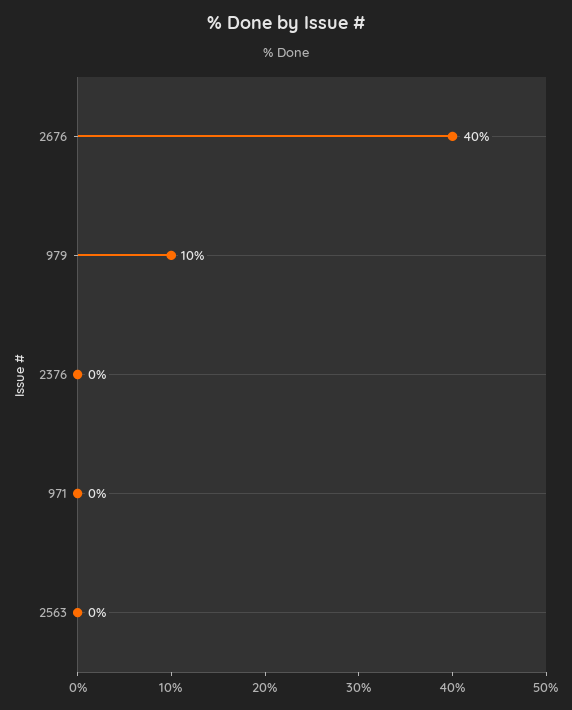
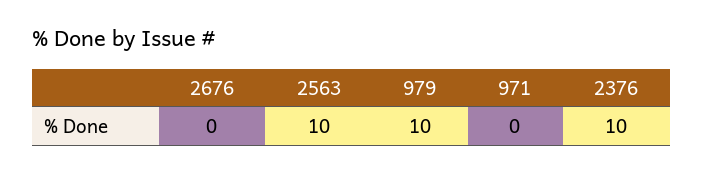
  {
-   "2676": 40,
+   "2676": 0,
    "979": 10,
-   "2376": 0,
+   "2376": 10,
    "971": 0,
-   "2563": 0
+   "2563": 10
  }

